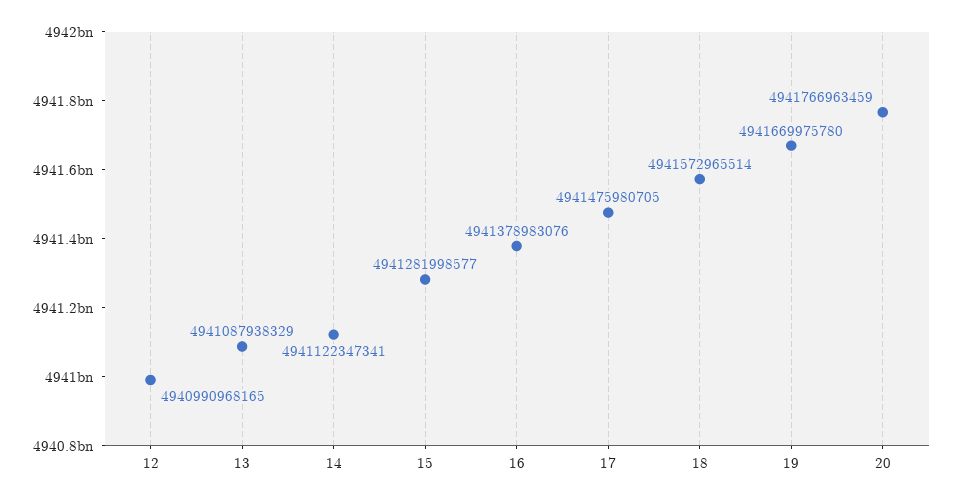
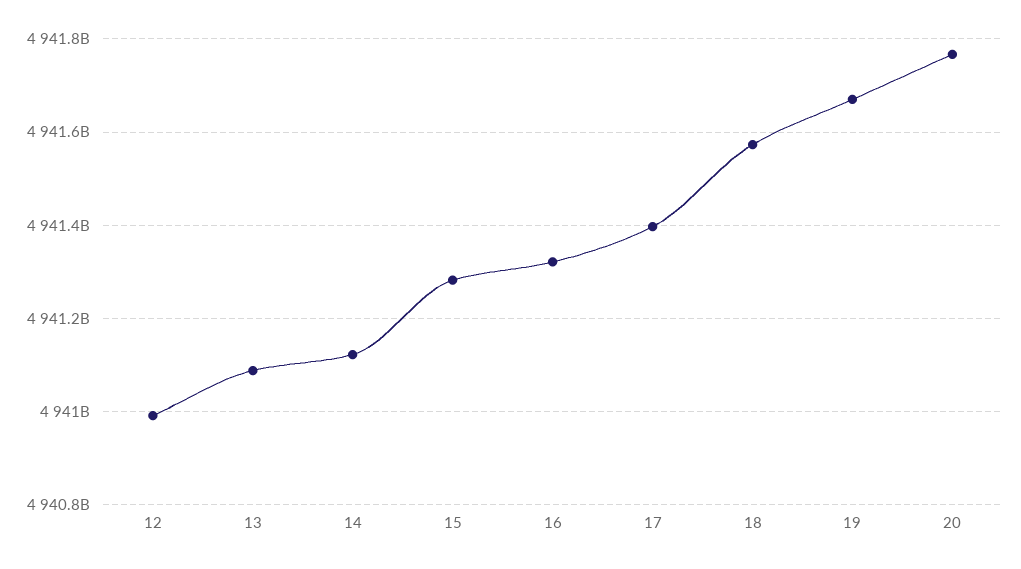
  {
    "12": 4940990968165,
    "13": 4941087938329,
    "14": 4941122347341,
    "15": 4941281998577,
-   "16": 4941378983076,
+   "16": 4941320000000,
-   "17": 4941475980705,
+   "17": 4941400000000,
    "18": 4941572965514,
    "19": 4941669975780,
    "20": 4941766963459
  }

